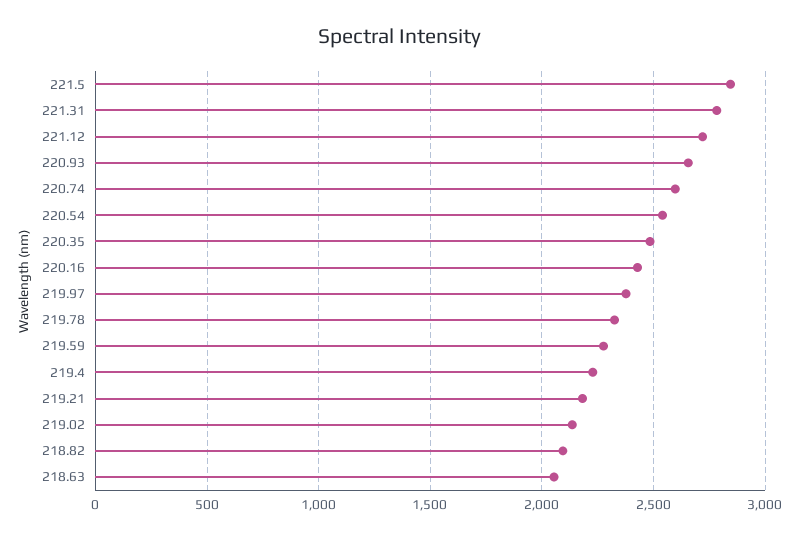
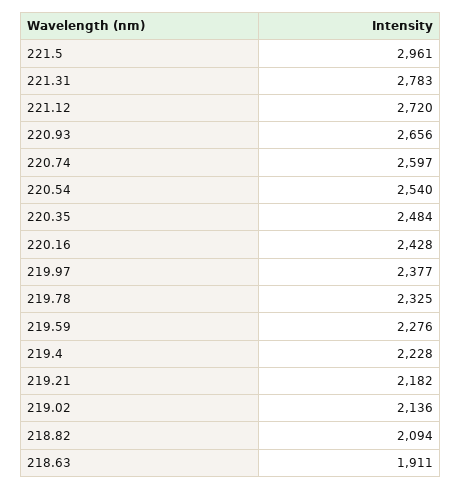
  {
-   "221.5": 2850,
+   "221.5": 2961,
    "221.31": 2783,
    "221.12": 2720,
    "220.93": 2656,
    "220.74": 2597,
    "220.54": 2540,
    "220.35": 2484,
    "220.16": 2428,
    "219.97": 2377,
    "219.78": 2325,
    "219.59": 2276,
    "219.4": 2228,
    "219.21": 2182,
    "219.02": 2136,
    "218.82": 2094,
-   "218.63": 2050
+   "218.63": 1911
  }

